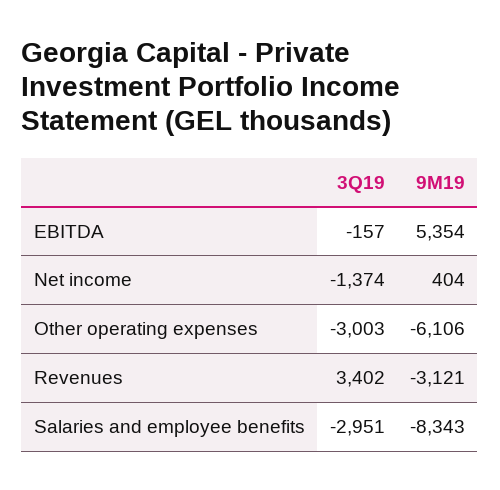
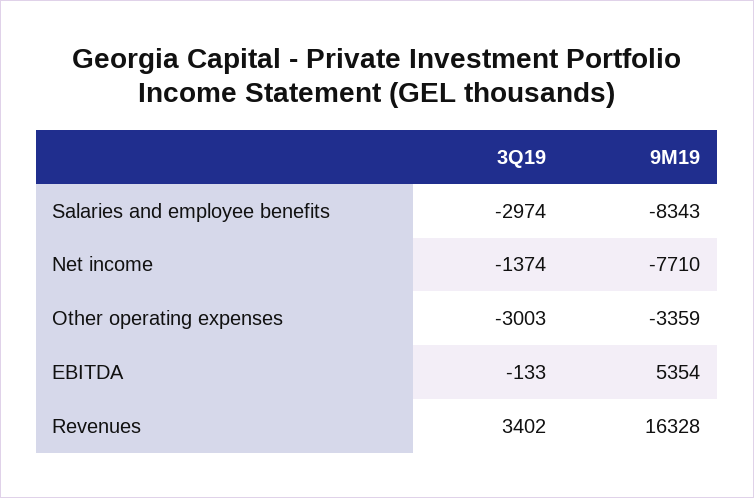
  {
    "3Q19": {
-     "EBITDA": -157,
+     "EBITDA": -133,
      "Net income": -1374,
      "Other operating expenses": -3003,
      "Revenues": 3402,
-     "Salaries and employee benefits": -2951
+     "Salaries and employee benefits": -2974
    },
    "9M19": {
      "EBITDA": 5354,
-     "Net income": 404,
+     "Net income": -7710,
-     "Other operating expenses": -6106,
+     "Other operating expenses": -3359,
-     "Revenues": -3121,
+     "Revenues": 16328,
      "Salaries and employee benefits": -8343
    }
  }

